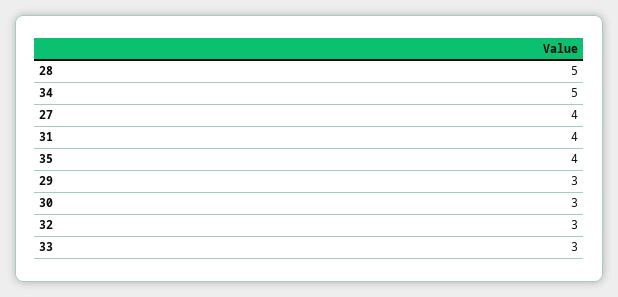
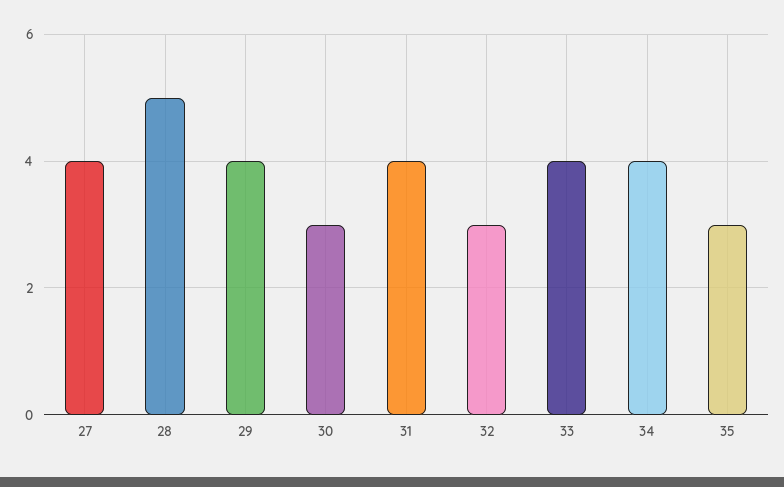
  {
    "28": 5,
-   "34": 5,
+   "34": 4,
    "27": 4,
    "31": 4,
-   "35": 4,
+   "35": 3,
-   "29": 3,
+   "29": 4,
    "30": 3,
    "32": 3,
-   "33": 3
+   "33": 4
  }

